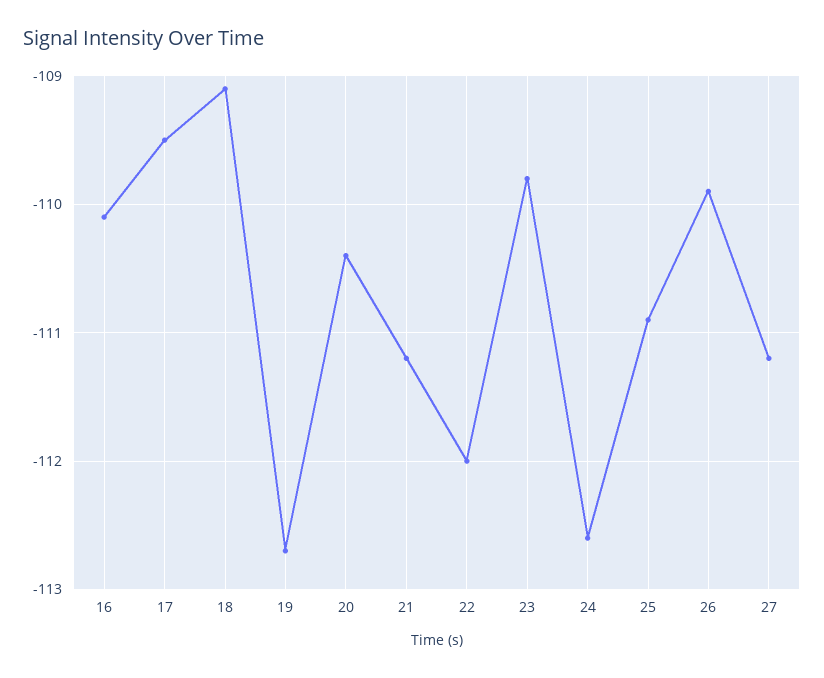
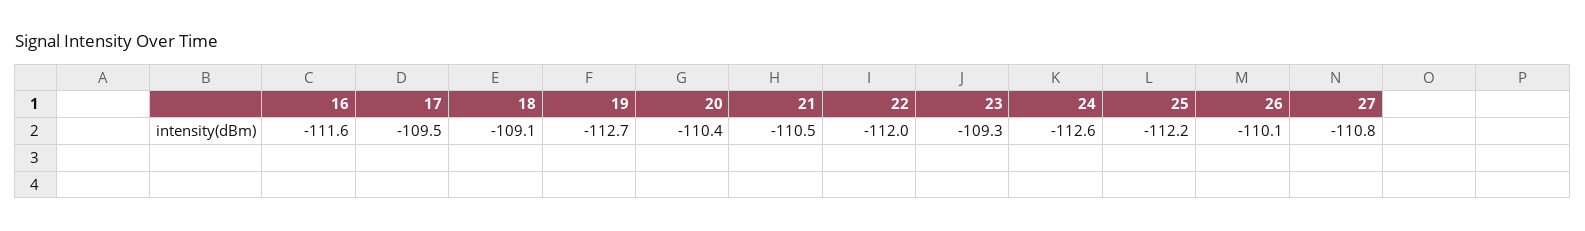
  {
-   "16": -110.1,
+   "16": -111.6,
    "17": -109.5,
    "18": -109.1,
    "19": -112.7,
    "20": -110.4,
-   "21": -111.2,
+   "21": -110.5,
    "22": -112,
-   "23": -109.8,
+   "23": -109.3,
    "24": -112.6,
-   "25": -110.9,
+   "25": -112.2,
-   "26": -109.9,
+   "26": -110.1,
-   "27": -111.2
+   "27": -110.8
  }

